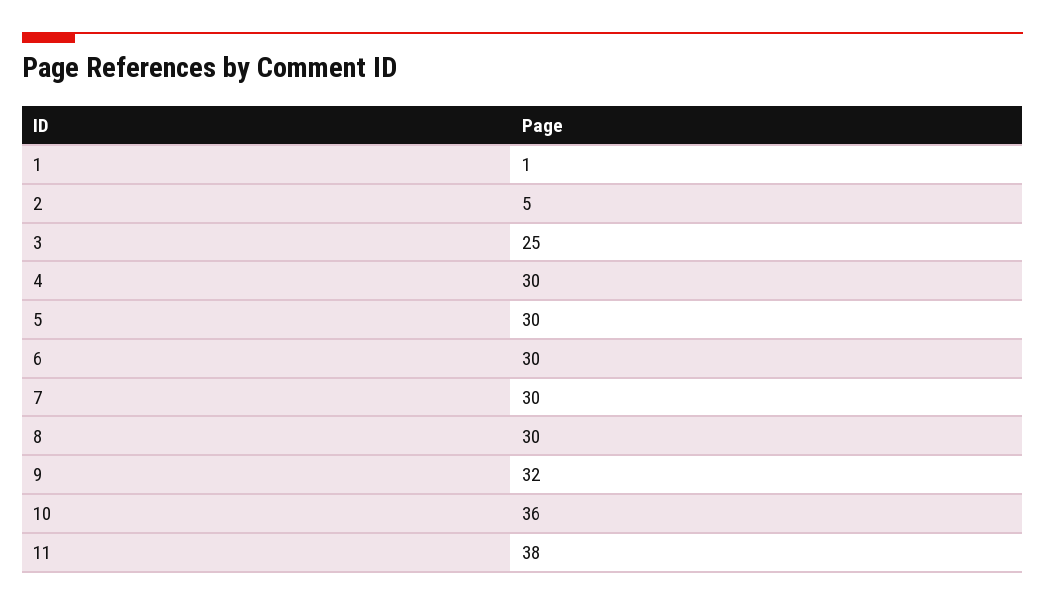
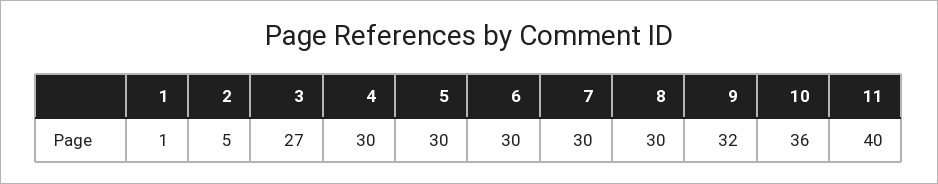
  {
    "1": 1,
    "2": 5,
-   "3": 25,
+   "3": 27,
    "4": 30,
    "5": 30,
    "6": 30,
    "7": 30,
    "8": 30,
    "9": 32,
    "10": 36,
-   "11": 38
+   "11": 40
  }

